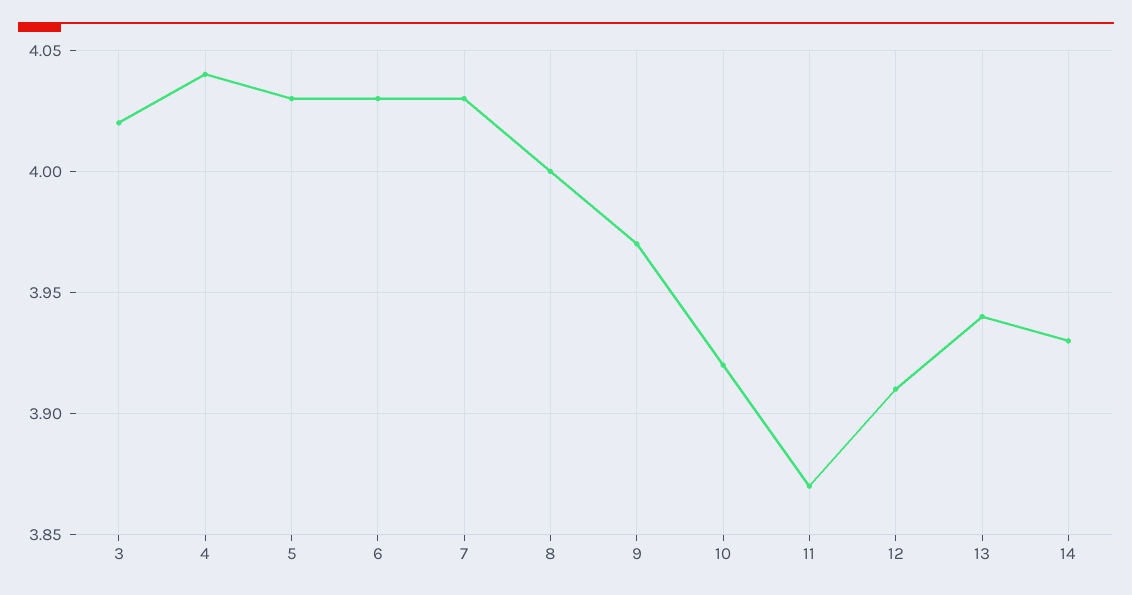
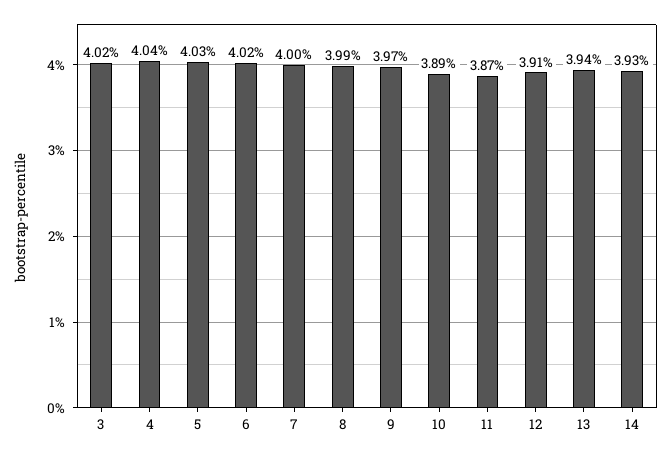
  {
    "3": 4.02,
    "4": 4.04,
    "5": 4.03,
-   "6": 4.03,
+   "6": 4.02,
-   "7": 4.03,
+   "7": 4,
-   "8": 4,
+   "8": 3.99,
    "9": 3.97,
-   "10": 3.92,
+   "10": 3.89,
    "11": 3.87,
    "12": 3.91,
    "13": 3.94,
    "14": 3.93
  }

